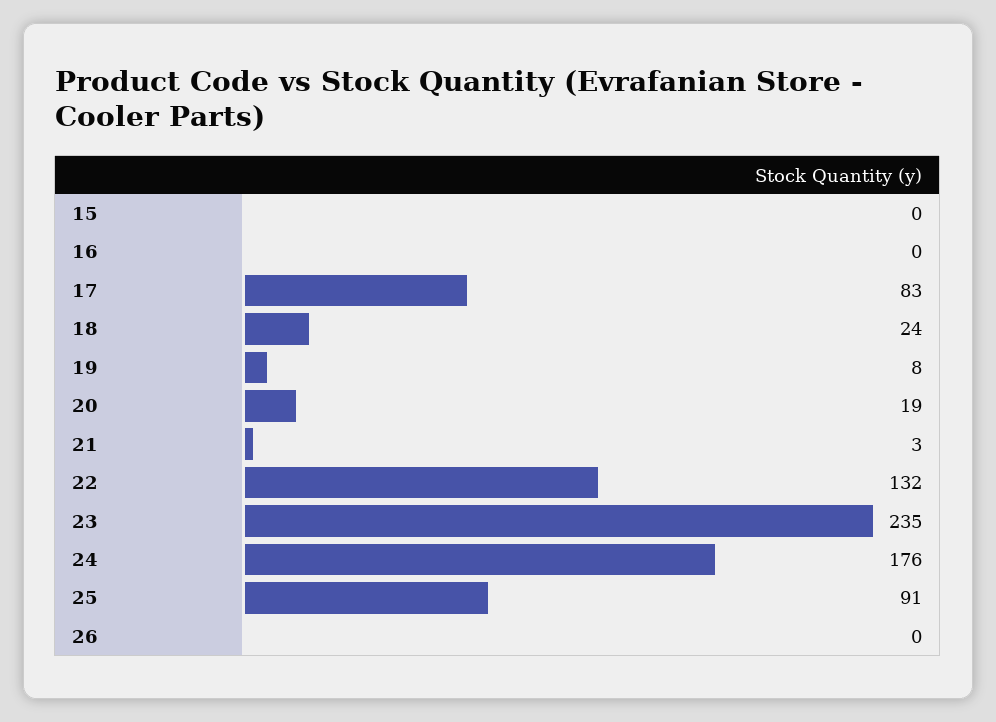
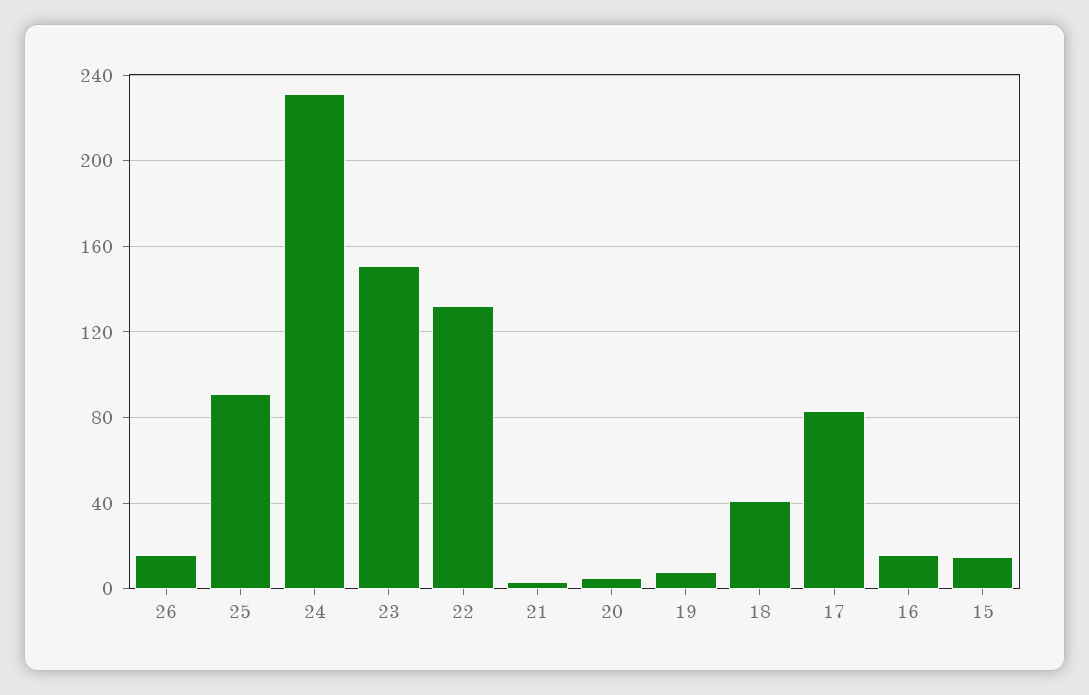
  {
-   "15": 0,
+   "15": 15,
-   "16": 0,
+   "16": 15,
    "17": 83,
-   "18": 24,
+   "18": 40,
    "19": 8,
-   "20": 19,
+   "20": 5,
    "21": 3,
    "22": 132,
-   "23": 235,
+   "23": 150,
-   "24": 176,
+   "24": 230,
    "25": 91,
-   "26": 0
+   "26": 15
  }

